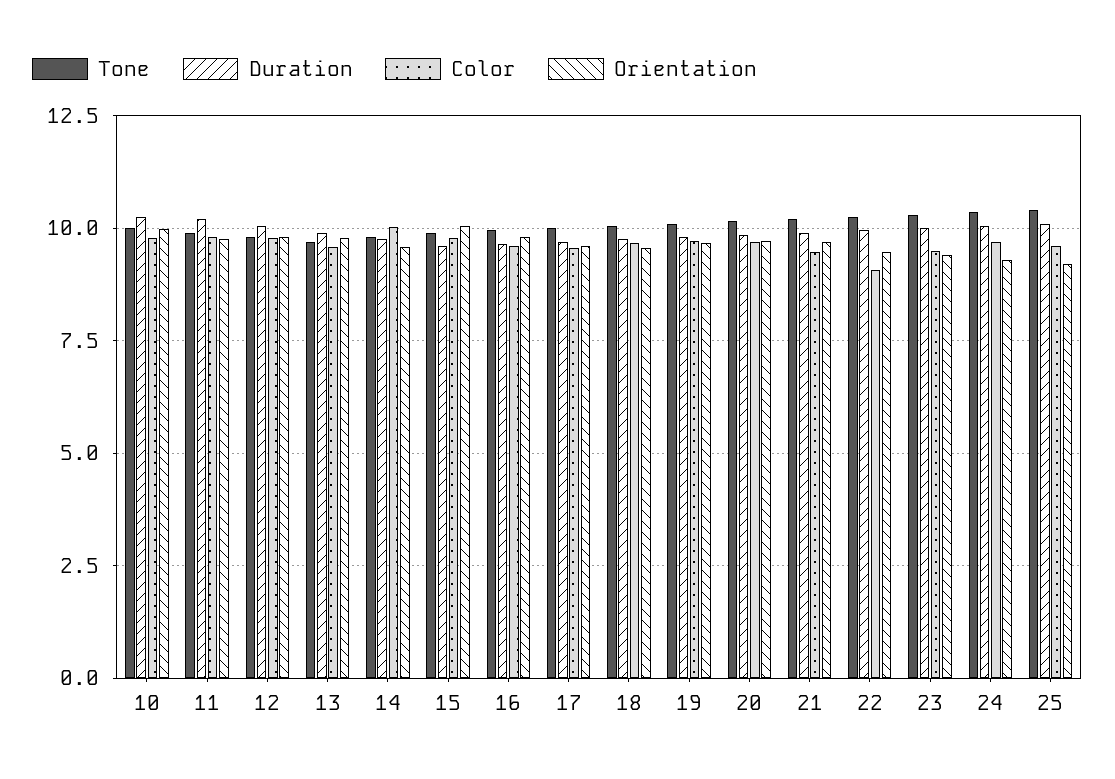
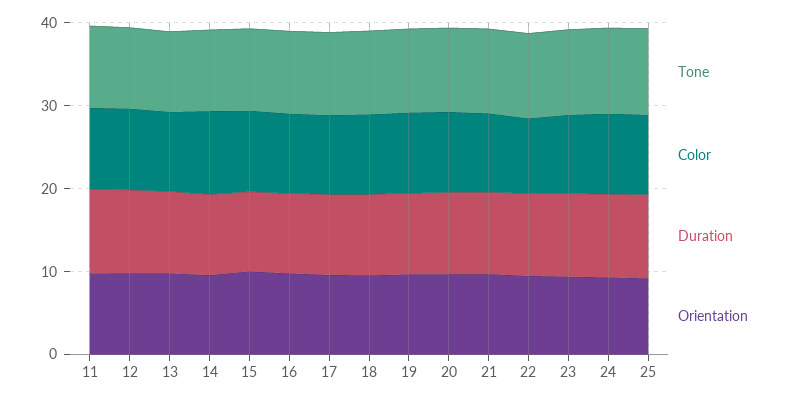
  {
    "Tone": {
-     "10": 10,
      "11": 10,
      "12": 9.75,
      "13": 9.75,
      "14": 9.75,
      "15": 10,
      "16": 10,
      "17": 10,
      "18": 10,
      "19": 10,
      "20": 10.25,
      "21": 10.25,
      "22": 10.25,
      "23": 10.25,
      "24": 10.25,
      "25": 10.5
    },
    "Duration": {
-     "10": 10.25,
      "11": 10.25,
      "12": 10,
      "13": 10,
      "14": 9.75,
      "15": 9.5,
      "16": 9.75,
      "17": 9.75,
      "18": 9.75,
      "19": 9.75,
      "20": 9.75,
      "21": 10,
      "22": 10,
      "23": 10,
      "24": 10,
      "25": 10
    },
    "Color": {
-     "10": 9.75,
      "11": 9.75,
      "12": 9.75,
      "13": 9.5,
      "14": 10,
      "15": 9.75,
      "16": 9.5,
      "17": 9.5,
      "18": 9.75,
      "19": 9.75,
      "20": 9.75,
      "21": 9.5,
      "22": 9,
      "23": 9.5,
      "24": 9.75,
      "25": 9.5
    },
    "Orientation": {
-     "10": 10,
      "11": 9.75,
      "12": 9.75,
      "13": 9.75,
      "14": 9.5,
      "15": 10,
      "16": 9.75,
      "17": 9.5,
      "18": 9.5,
      "19": 9.75,
      "20": 9.75,
      "21": 9.75,
      "22": 9.5,
      "23": 9.5,
      "24": 9.25,
      "25": 9.25
    }
  }

